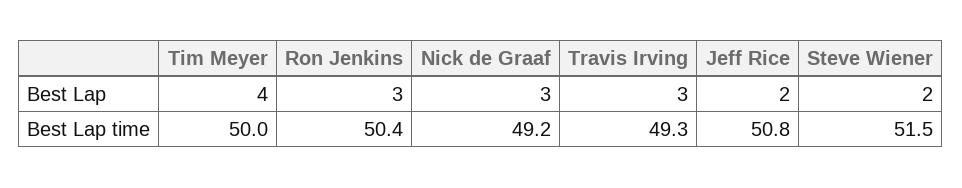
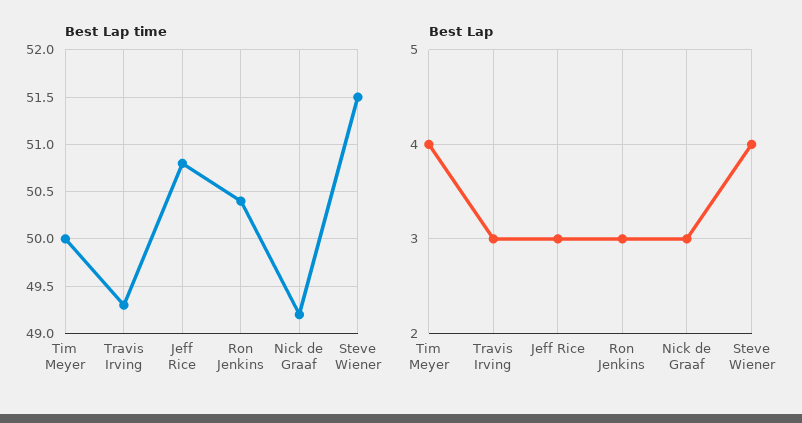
  {
    "Best Lap": {
      "Tim Meyer": 4,
      "Ron Jenkins": 3,
      "Nick de Graaf": 3,
      "Travis Irving": 3,
-     "Jeff Rice": 2,
+     "Jeff Rice": 3,
-     "Steve Wiener": 2
+     "Steve Wiener": 4
    },
    "Best Lap time": {
      "Tim Meyer": 50,
      "Ron Jenkins": 50.4,
      "Nick de Graaf": 49.2,
      "Travis Irving": 49.3,
      "Jeff Rice": 50.8,
      "Steve Wiener": 51.5
    }
  }

